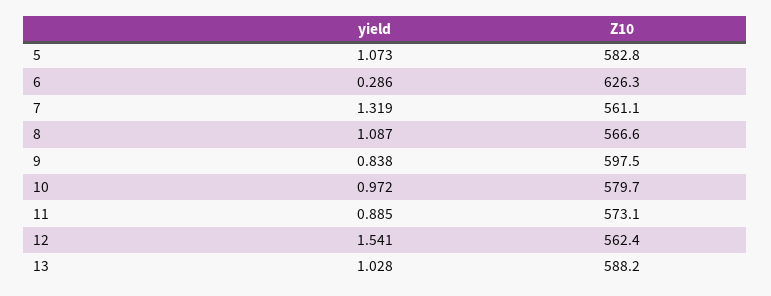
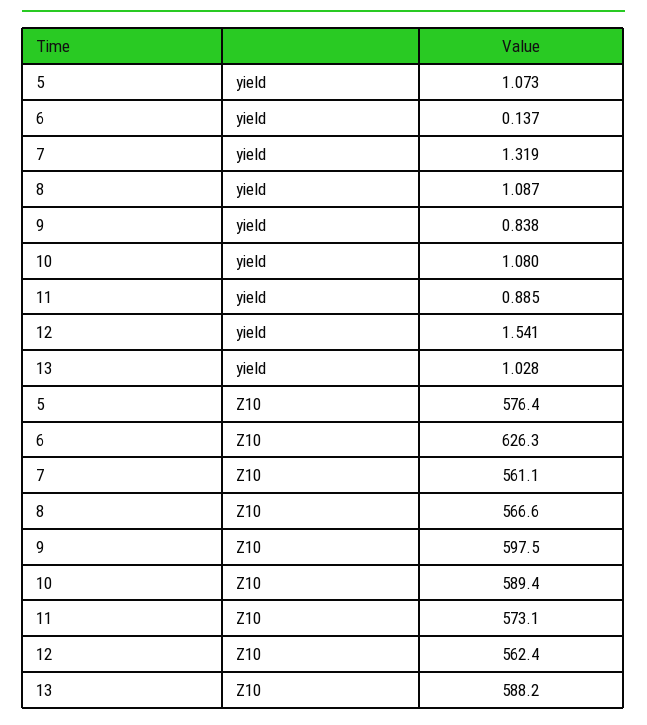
  {
    "yield": {
      "5": 1.073,
-     "6": 0.286,
+     "6": 0.137,
      "7": 1.319,
      "8": 1.087,
      "9": 0.838,
-     "10": 0.972,
+     "10": 1.08,
      "11": 0.885,
      "12": 1.541,
      "13": 1.028
    },
    "Z10": {
-     "5": 582.8,
+     "5": 576.4,
      "6": 626.3,
      "7": 561.1,
      "8": 566.6,
      "9": 597.5,
-     "10": 579.7,
+     "10": 589.4,
      "11": 573.1,
      "12": 562.4,
      "13": 588.2
    }
  }

